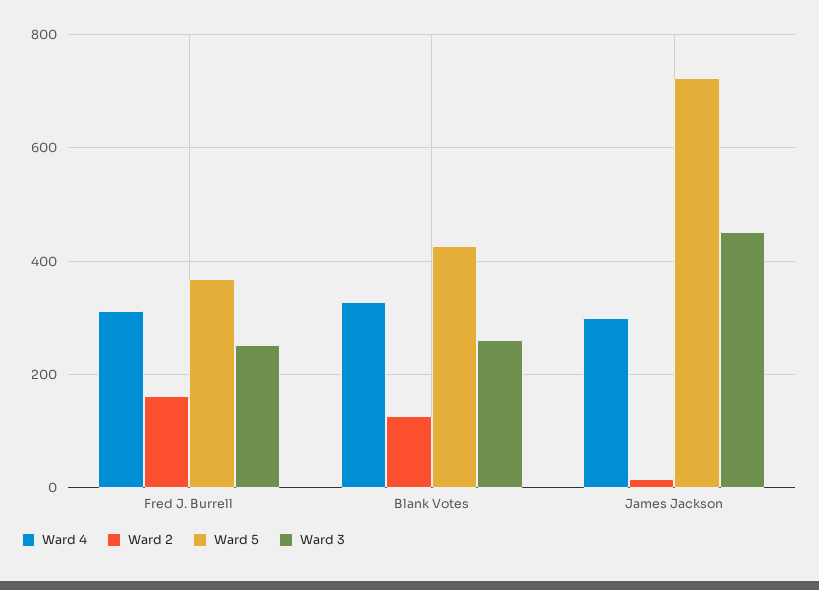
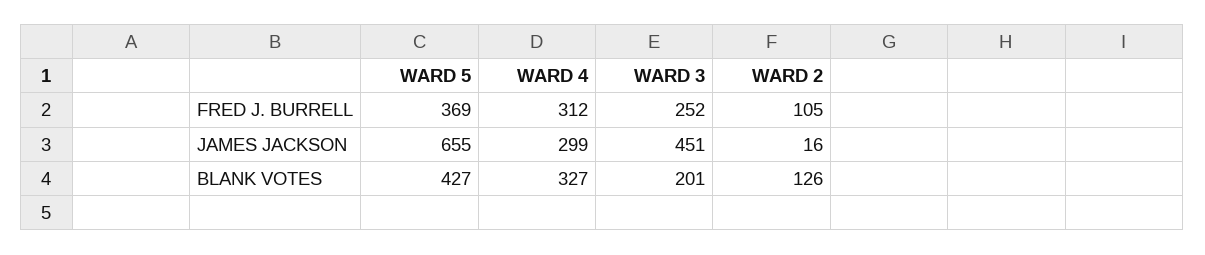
  {
    "Ward 4": {
      "Fred J. Burrell": 312,
      "Blank Votes": 327,
      "James Jackson": 299
    },
    "Ward 2": {
-     "Fred J. Burrell": 160,
+     "Fred J. Burrell": 105,
      "Blank Votes": 126,
      "James Jackson": 16
    },
    "Ward 5": {
      "Fred J. Burrell": 369,
      "Blank Votes": 427,
-     "James Jackson": 720
+     "James Jackson": 655
    },
    "Ward 3": {
      "Fred J. Burrell": 252,
-     "Blank Votes": 260,
+     "Blank Votes": 201,
      "James Jackson": 451
    }
  }

